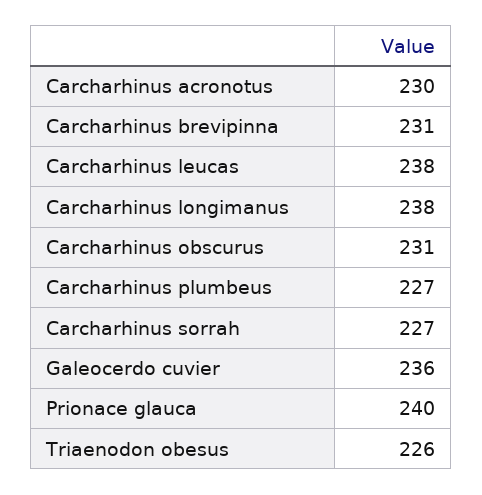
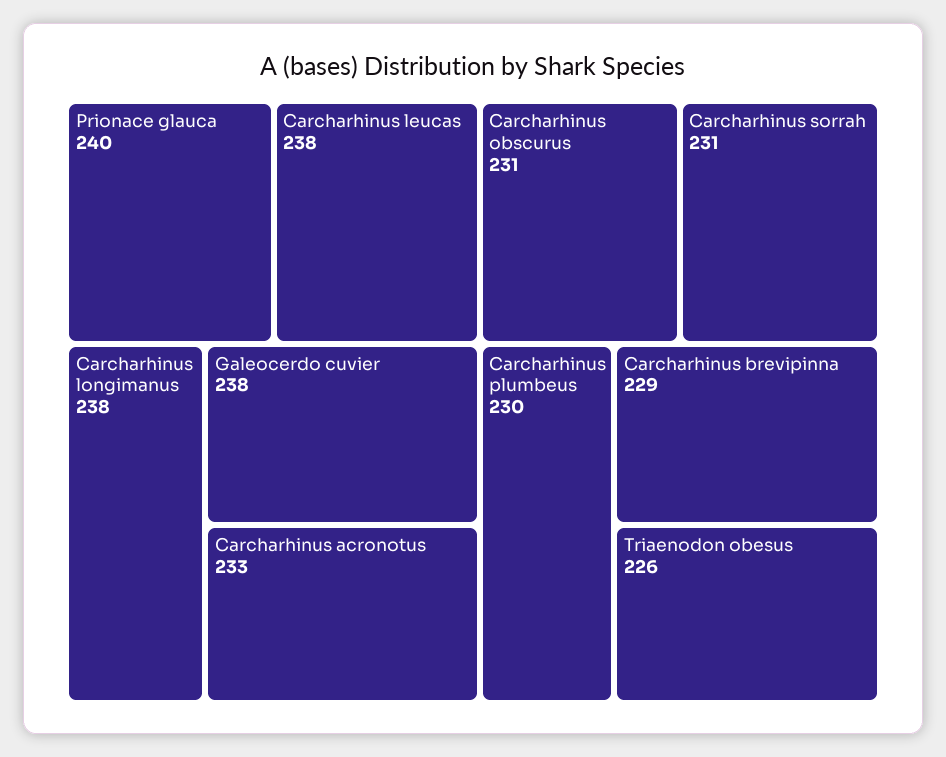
  {
-   "Carcharhinus acronotus": 230,
+   "Carcharhinus acronotus": 233,
-   "Carcharhinus brevipinna": 231,
+   "Carcharhinus brevipinna": 229,
    "Carcharhinus leucas": 238,
    "Carcharhinus longimanus": 238,
    "Carcharhinus obscurus": 231,
-   "Carcharhinus plumbeus": 227,
+   "Carcharhinus plumbeus": 230,
-   "Carcharhinus sorrah": 227,
+   "Carcharhinus sorrah": 231,
-   "Galeocerdo cuvier": 236,
+   "Galeocerdo cuvier": 238,
    "Prionace glauca": 240,
    "Triaenodon obesus": 226
  }

